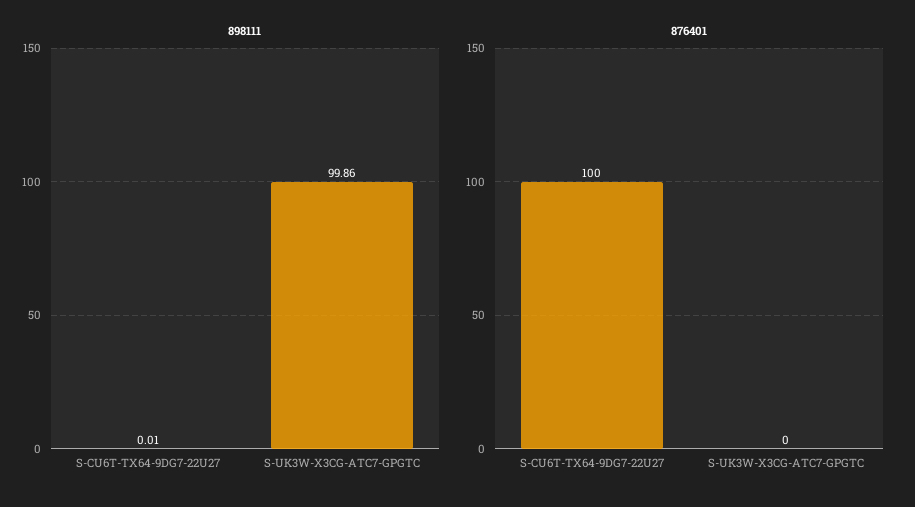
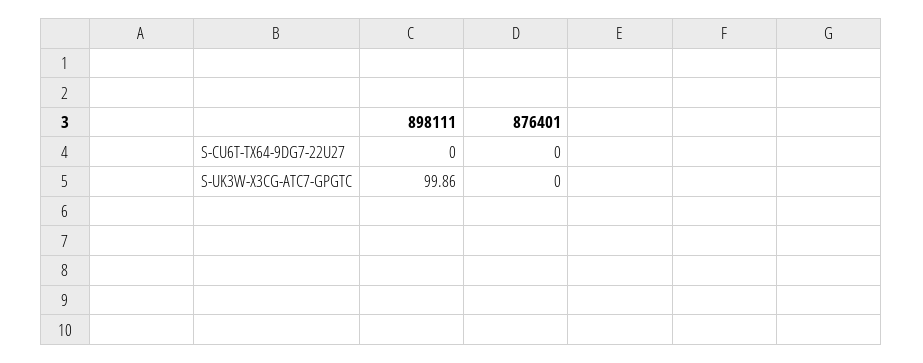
  {
    "898111": {
-     "S-CU6T-TX64-9DG7-22U27": 0.01,
+     "S-CU6T-TX64-9DG7-22U27": 0,
      "S-UK3W-X3CG-ATC7-GPGTC": 99.86
    },
    "876401": {
-     "S-CU6T-TX64-9DG7-22U27": 100,
+     "S-CU6T-TX64-9DG7-22U27": 0,
      "S-UK3W-X3CG-ATC7-GPGTC": 0
    }
  }

